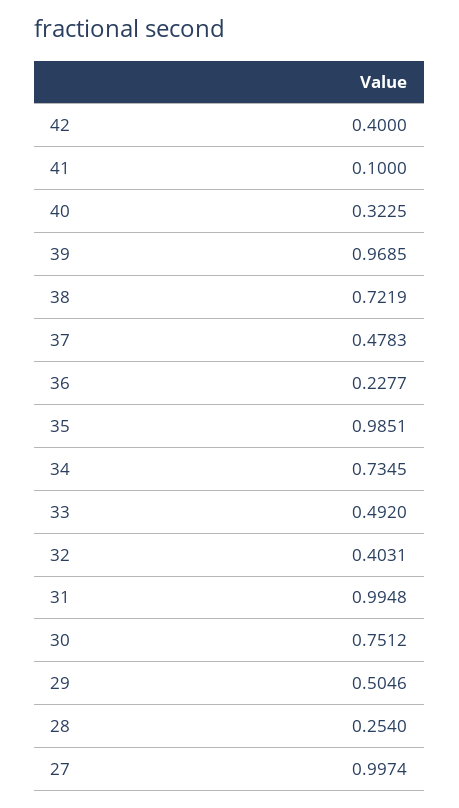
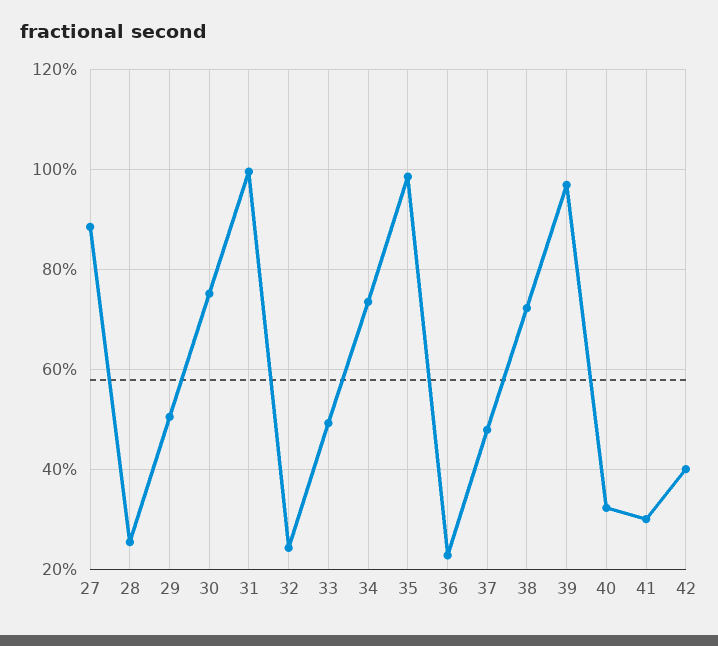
  {
    "42": 0.4,
-   "41": 0.1,
+   "41": 0.3,
    "40": 0.3225,
    "39": 0.9685,
    "38": 0.7219,
    "37": 0.4783,
    "36": 0.2277,
    "35": 0.9851,
    "34": 0.7345,
    "33": 0.492,
-   "32": 0.4031,
+   "32": 0.24,
    "31": 0.9948,
    "30": 0.7512,
    "29": 0.5046,
    "28": 0.254,
-   "27": 0.9974
+   "27": 0.88
  }

